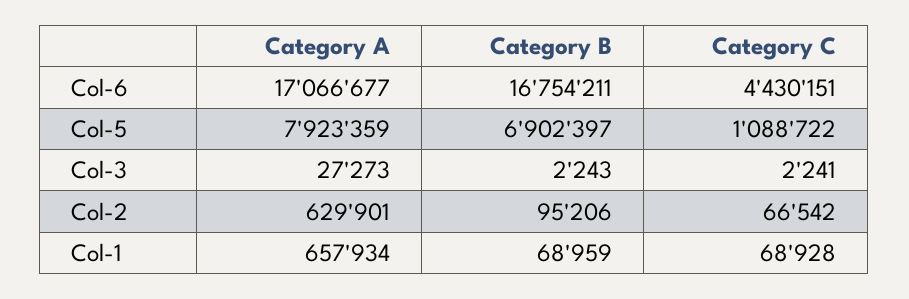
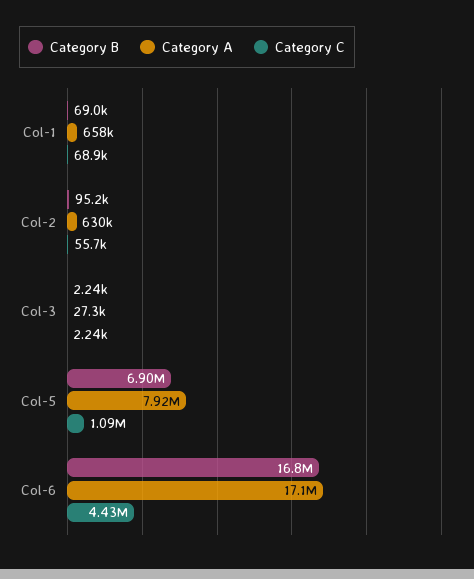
  {
    "Category A": {
      "Col-6": 17066677,
      "Col-5": 7923359,
      "Col-3": 27273,
      "Col-2": 629901,
      "Col-1": 657934
    },
    "Category B": {
      "Col-6": 16754211,
      "Col-5": 6902397,
      "Col-3": 2243,
      "Col-2": 95206,
      "Col-1": 68959
    },
    "Category C": {
      "Col-6": 4430151,
      "Col-5": 1088722,
      "Col-3": 2241,
-     "Col-2": 66542,
+     "Col-2": 55700,
      "Col-1": 68928
    }
  }

